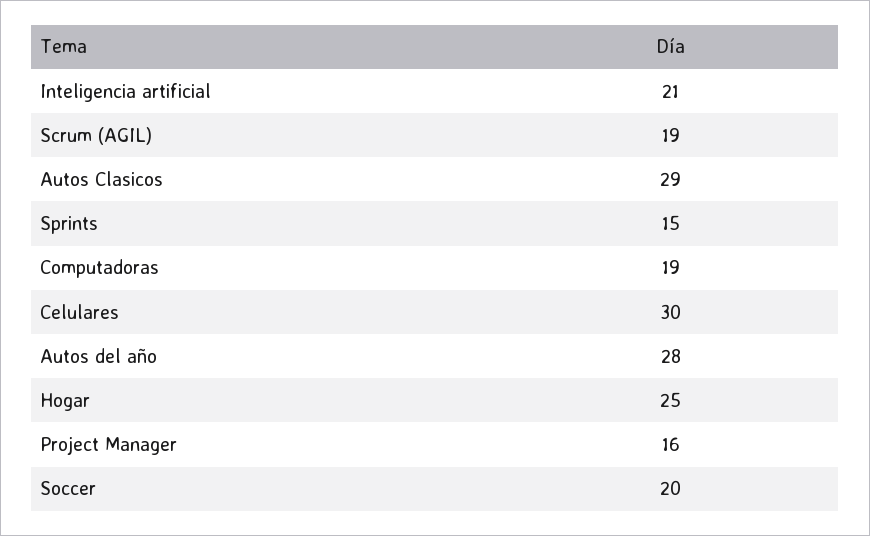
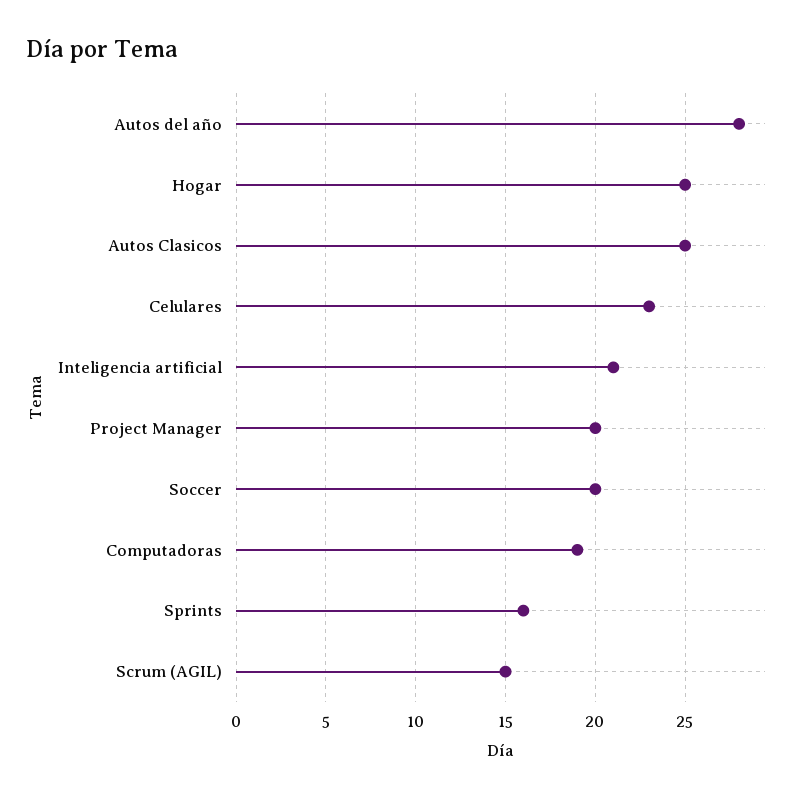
  {
    "Inteligencia artificial": 21,
-   "Scrum (AGIL)": 19,
+   "Scrum (AGIL)": 15,
-   "Autos Clasicos": 29,
+   "Autos Clasicos": 25,
-   "Sprints": 15,
+   "Sprints": 16,
    "Computadoras": 19,
-   "Celulares": 30,
+   "Celulares": 23,
    "Autos del año": 28,
    "Hogar": 25,
-   "Project Manager": 16,
+   "Project Manager": 20,
    "Soccer": 20
  }

